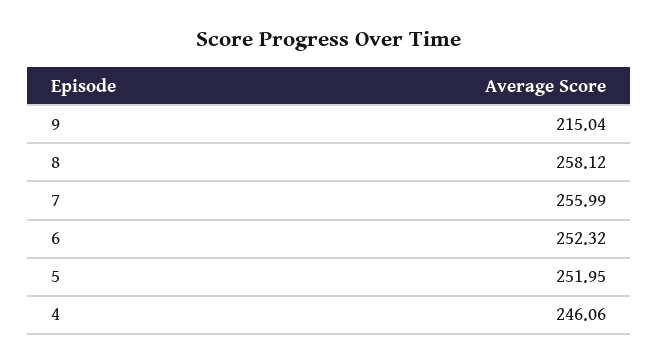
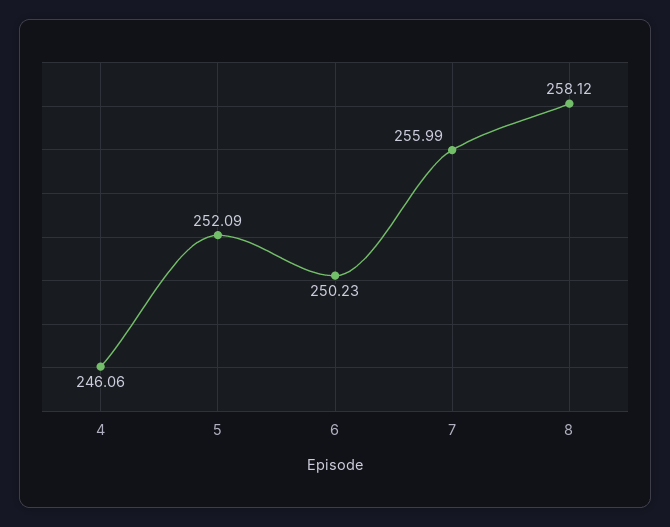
  {
-   "9": 215.04,
    "8": 258.12,
    "7": 255.99,
-   "6": 252.32,
+   "6": 250.23,
-   "5": 251.95,
+   "5": 252.09,
    "4": 246.06
  }

